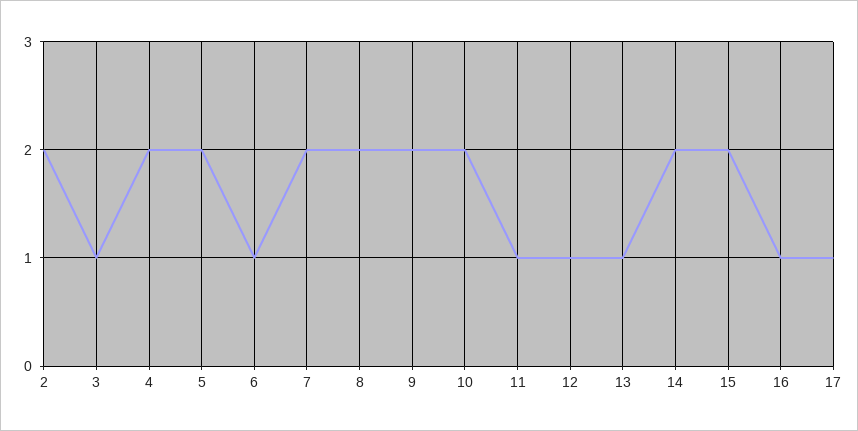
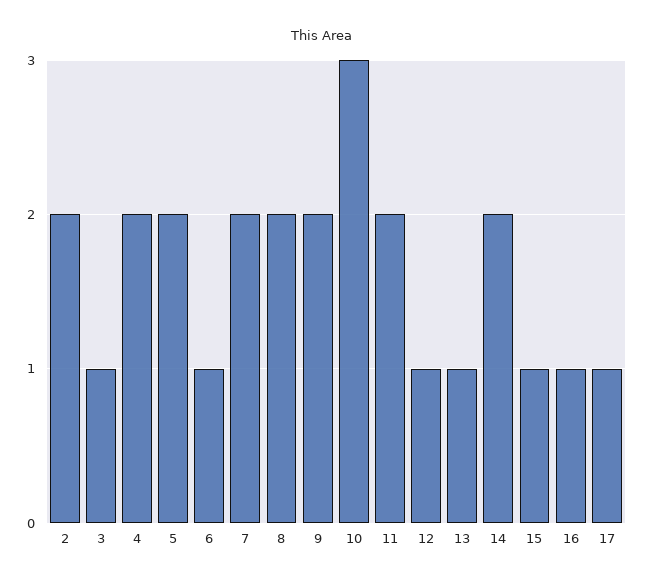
  {
    "2": 2,
    "3": 1,
    "4": 2,
    "5": 2,
    "6": 1,
    "7": 2,
    "8": 2,
    "9": 2,
-   "10": 2,
+   "10": 3,
-   "11": 1,
+   "11": 2,
    "12": 1,
    "13": 1,
    "14": 2,
-   "15": 2,
+   "15": 1,
    "16": 1,
    "17": 1
  }

